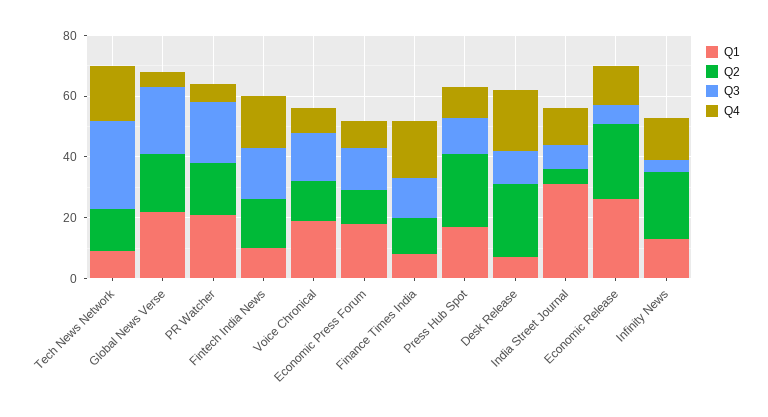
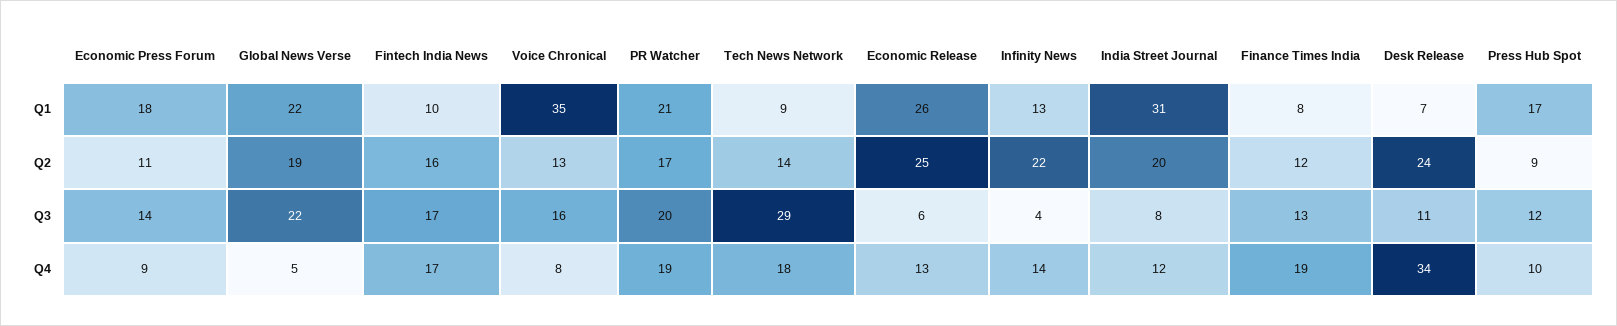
  {
    "Q1": {
      "Tech News Network": 9,
      "Global News Verse": 22,
      "PR Watcher": 21,
      "Fintech India News": 10,
-     "Voice Chronical": 20,
+     "Voice Chronical": 35,
      "Economic Press Forum": 18,
      "Finance Times India": 8,
      "Press Hub Spot": 17,
      "Desk Release": 7,
      "India Street Journal": 31,
      "Economic Release": 26,
      "Infinity News": 13
    },
    "Q2": {
      "Tech News Network": 14,
      "Global News Verse": 19,
      "PR Watcher": 17,
      "Fintech India News": 16,
      "Voice Chronical": 13,
      "Economic Press Forum": 11,
      "Finance Times India": 12,
-     "Press Hub Spot": 25,
+     "Press Hub Spot": 9,
      "Desk Release": 24,
-     "India Street Journal": 5,
+     "India Street Journal": 20,
      "Economic Release": 25,
      "Infinity News": 22
    },
    "Q3": {
      "Tech News Network": 29,
      "Global News Verse": 22,
      "PR Watcher": 20,
      "Fintech India News": 17,
      "Voice Chronical": 16,
      "Economic Press Forum": 14,
      "Finance Times India": 13,
      "Press Hub Spot": 12,
      "Desk Release": 11,
      "India Street Journal": 8,
      "Economic Release": 6,
      "Infinity News": 4
    },
    "Q4": {
      "Tech News Network": 18,
      "Global News Verse": 5,
-     "PR Watcher": 5,
+     "PR Watcher": 19,
      "Fintech India News": 17,
      "Voice Chronical": 8,
      "Economic Press Forum": 9,
      "Finance Times India": 19,
      "Press Hub Spot": 10,
-     "Desk Release": 20,
+     "Desk Release": 34,
      "India Street Journal": 12,
      "Economic Release": 13,
      "Infinity News": 14
    }
  }

